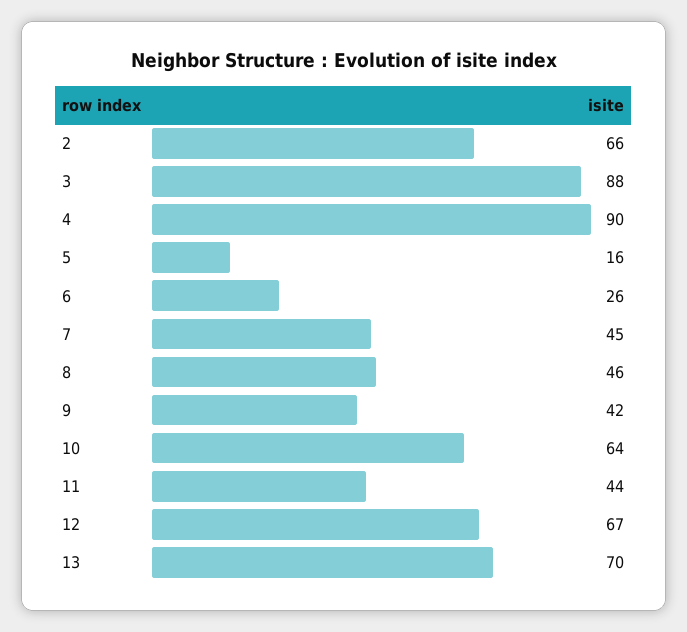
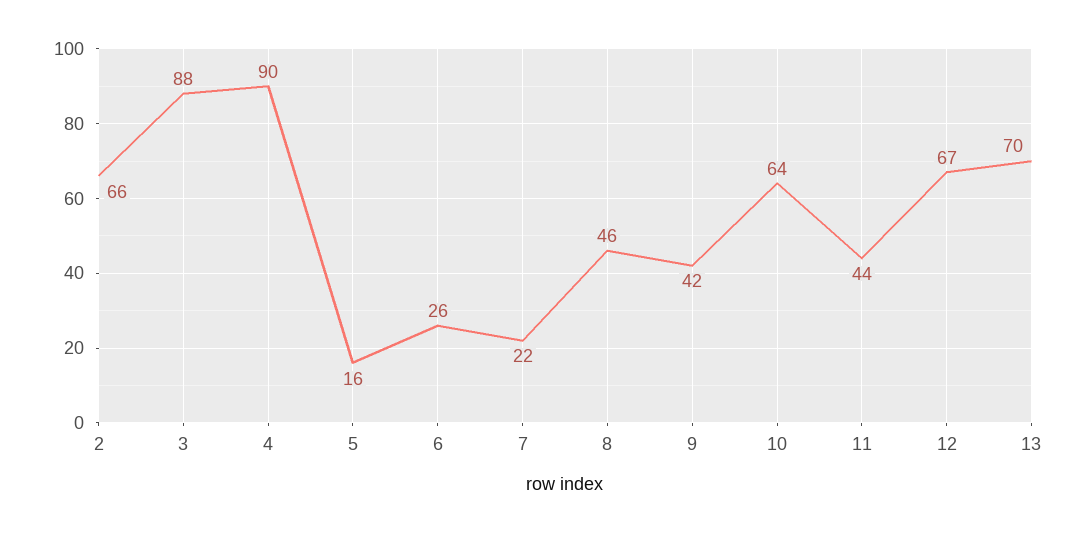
  {
    "2": 66,
    "3": 88,
    "4": 90,
    "5": 16,
    "6": 26,
-   "7": 45,
+   "7": 22,
    "8": 46,
    "9": 42,
    "10": 64,
    "11": 44,
    "12": 67,
    "13": 70
  }

